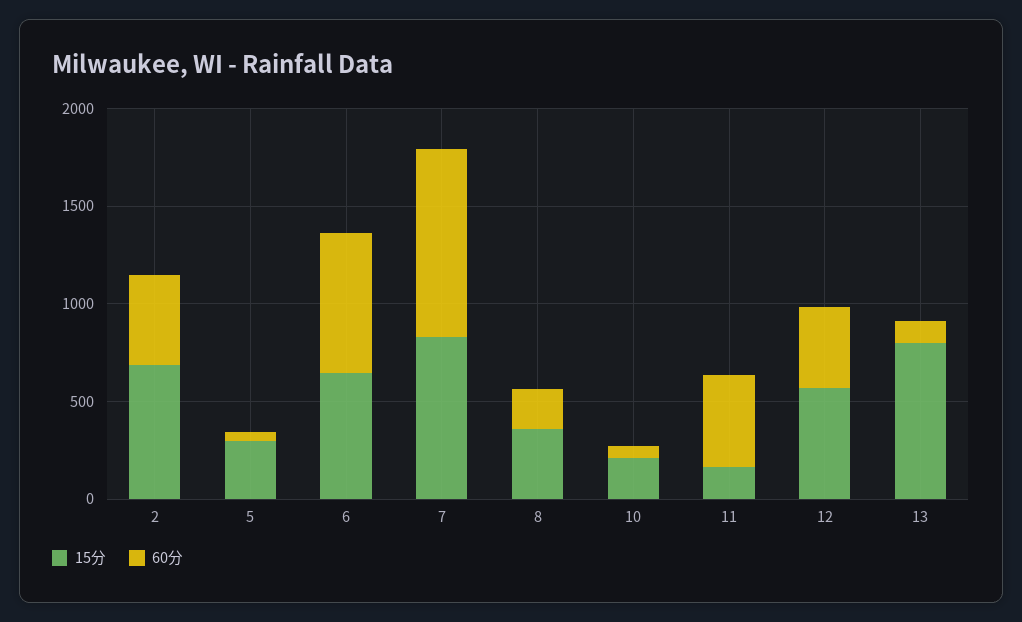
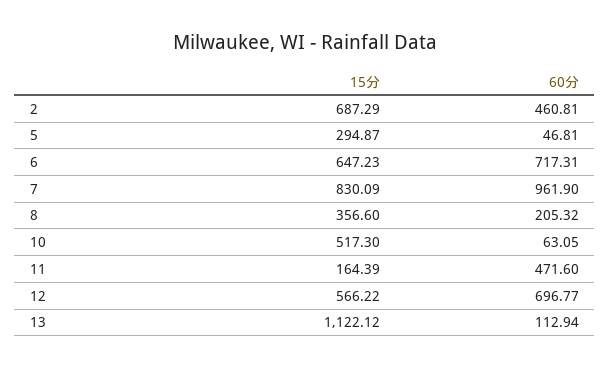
  {
    "15分": {
      "2": 687.29,
      "5": 294.87,
      "6": 647.23,
      "7": 830.09,
      "8": 356.6,
-     "10": 200,
+     "10": 517.3,
      "11": 164.39,
      "12": 566.22,
-     "13": 800
+     "13": 1122.12
    },
    "60分": {
      "2": 460.81,
      "5": 46.81,
      "6": 717.31,
      "7": 961.9,
      "8": 205.32,
      "10": 63.05,
      "11": 471.6,
-     "12": 400,
+     "12": 696.77,
      "13": 112.94
    }
  }

